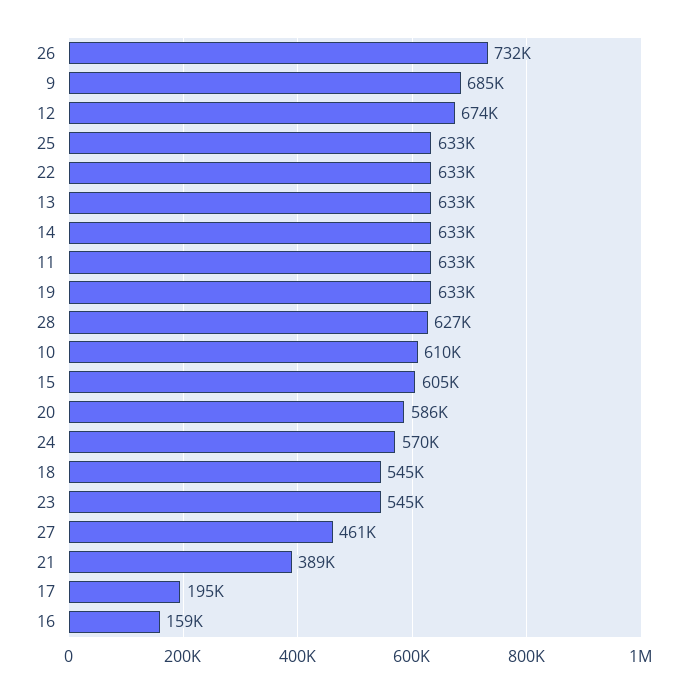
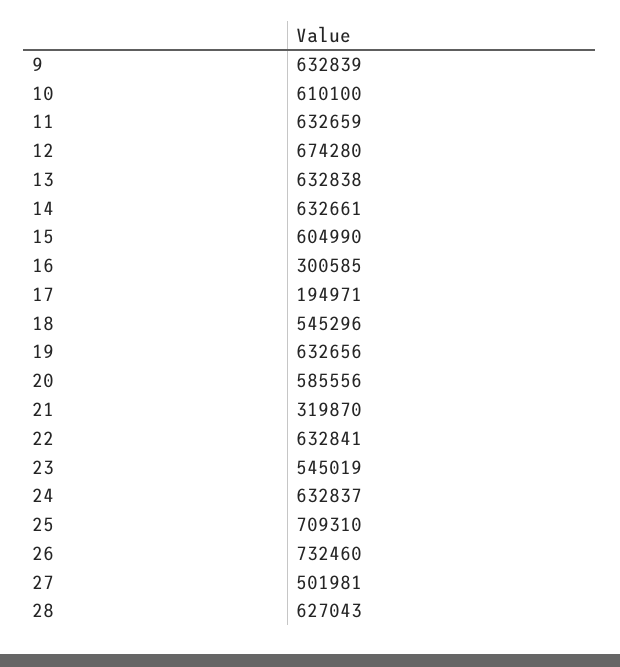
  {
    "26": 732460,
-   "9": 685000,
+   "9": 632839,
    "12": 674280,
-   "25": 633000,
+   "25": 709310,
    "22": 632841,
    "13": 632838,
    "14": 632661,
    "11": 632659,
    "19": 632656,
    "28": 627043,
    "10": 610100,
    "15": 604990,
    "20": 585556,
-   "24": 570000,
+   "24": 632837,
    "18": 545296,
    "23": 545019,
-   "27": 461000,
+   "27": 501981,
-   "21": 389000,
+   "21": 319870,
    "17": 194971,
-   "16": 159000
+   "16": 300585
  }

